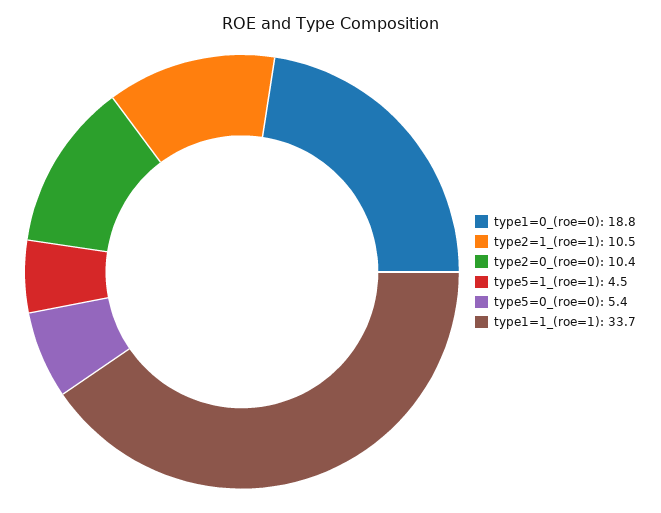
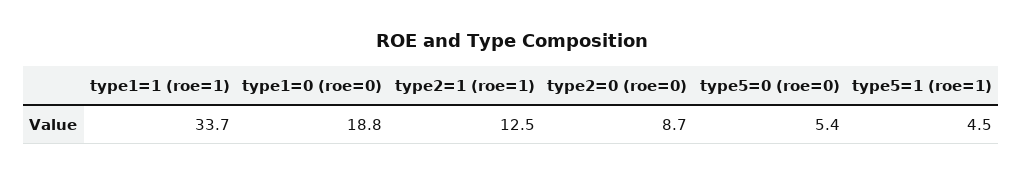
  {
    "type1=0_(roe=0)": 18.8,
-   "type2=1_(roe=1)": 10.5,
+   "type2=1_(roe=1)": 12.5,
-   "type2=0_(roe=0)": 10.4,
+   "type2=0_(roe=0)": 8.7,
    "type5=1_(roe=1)": 4.5,
    "type5=0_(roe=0)": 5.4,
    "type1=1_(roe=1)": 33.7
  }

